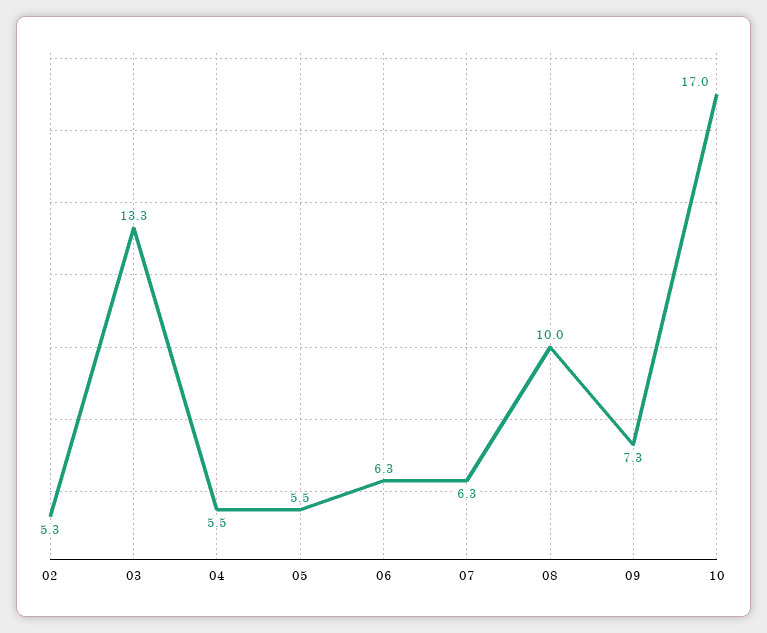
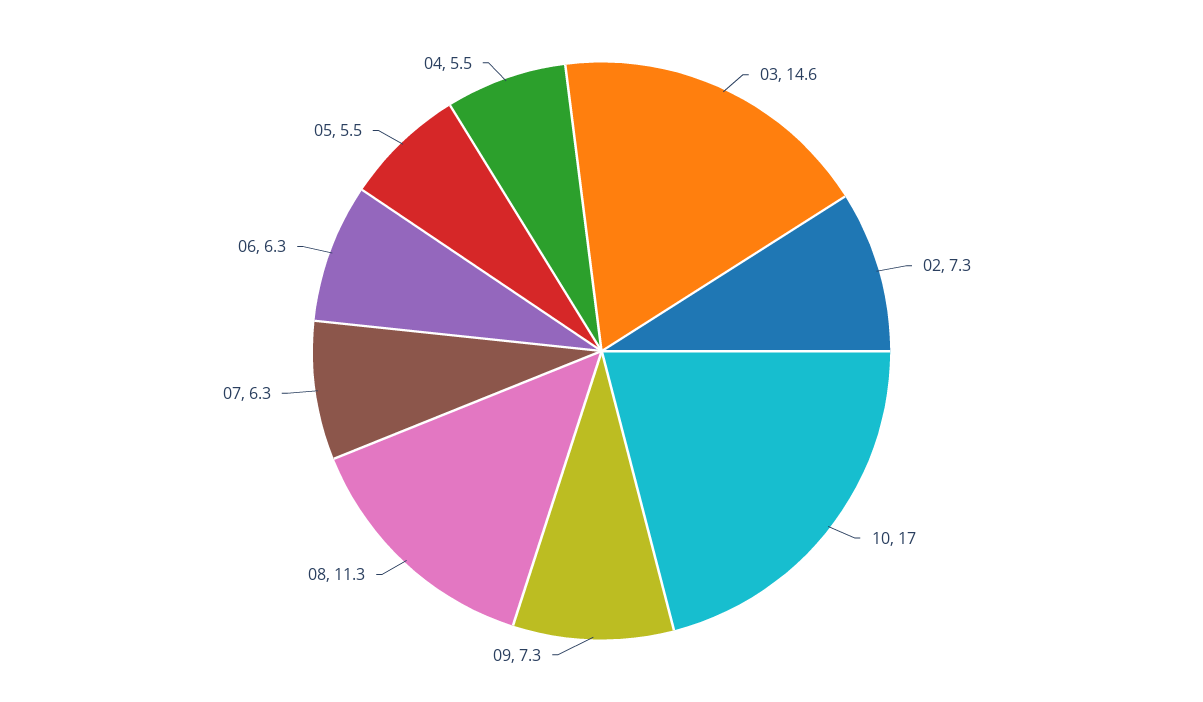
  {
-   "02": 5.3,
+   "02": 7.3,
-   "03": 13.3,
+   "03": 14.6,
    "04": 5.5,
    "05": 5.5,
    "06": 6.3,
    "07": 6.3,
-   "08": 10,
+   "08": 11.3,
    "09": 7.3,
    "10": 17
  }

